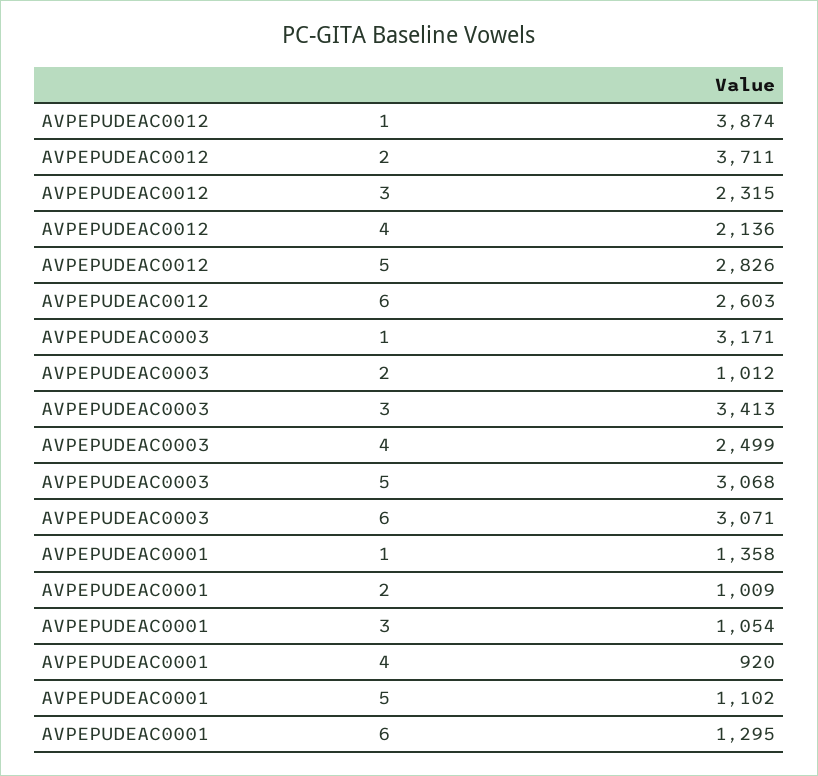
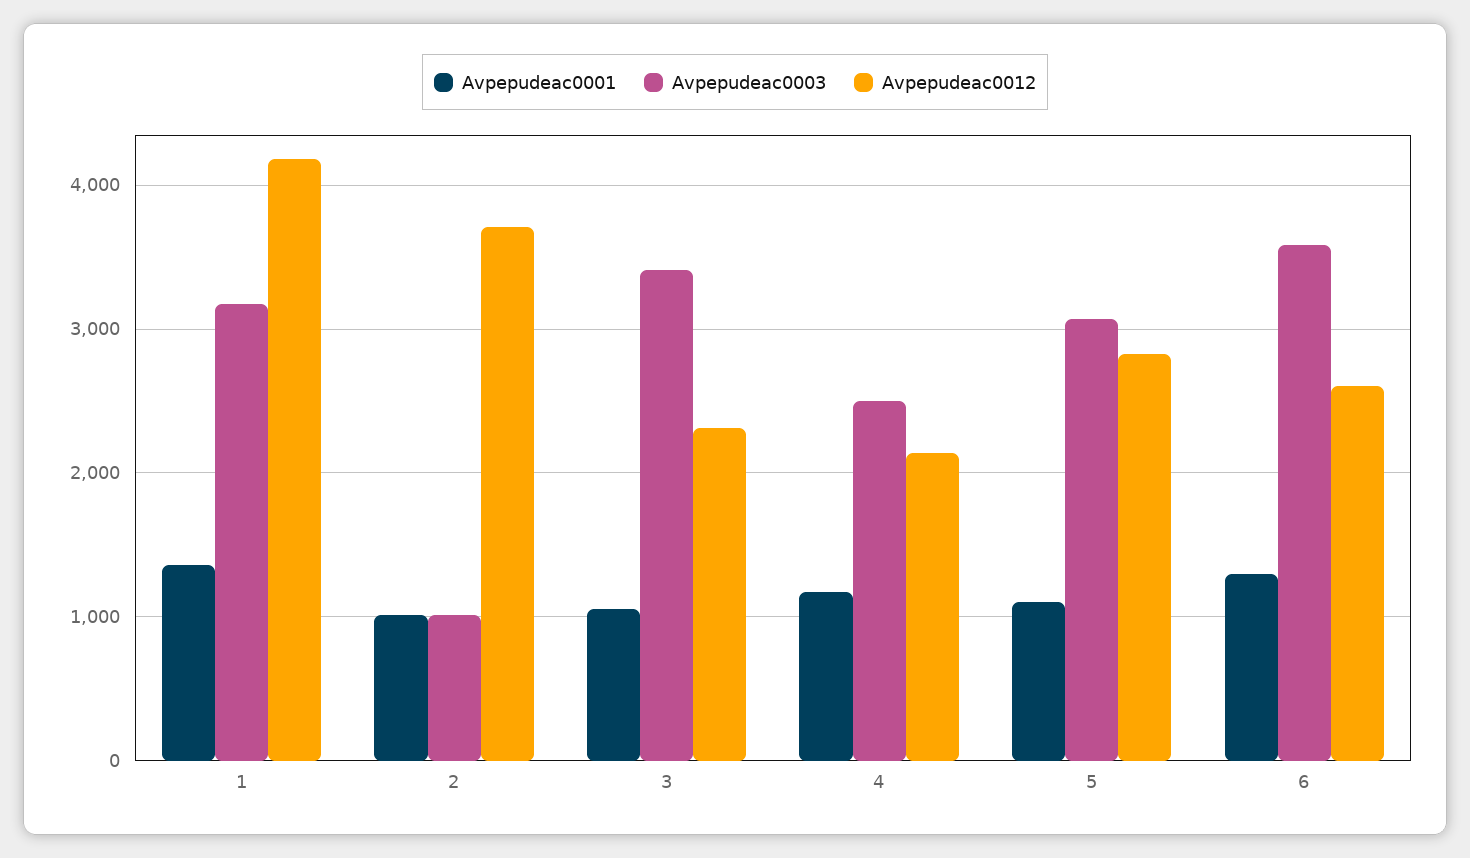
  {
    "AVPEPUDEAC0012": {
-     "1": 3874,
+     "1": 4200,
      "2": 3711,
      "3": 2315,
      "4": 2136,
      "5": 2826,
      "6": 2603
    },
    "AVPEPUDEAC0003": {
      "1": 3171,
      "2": 1012,
      "3": 3413,
      "4": 2499,
      "5": 3068,
-     "6": 3071
+     "6": 3600
    },
    "AVPEPUDEAC0001": {
      "1": 1358,
      "2": 1009,
      "3": 1054,
-     "4": 920,
+     "4": 1200,
      "5": 1102,
      "6": 1295
    }
  }

